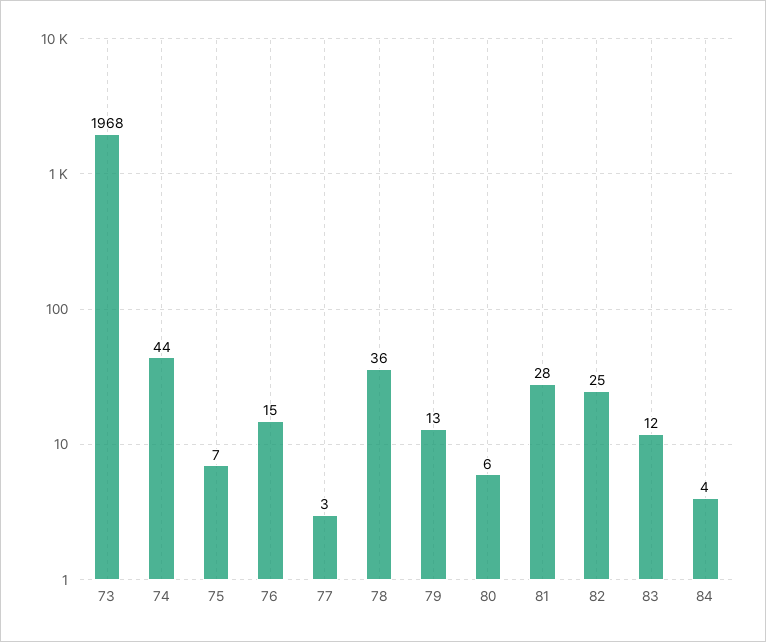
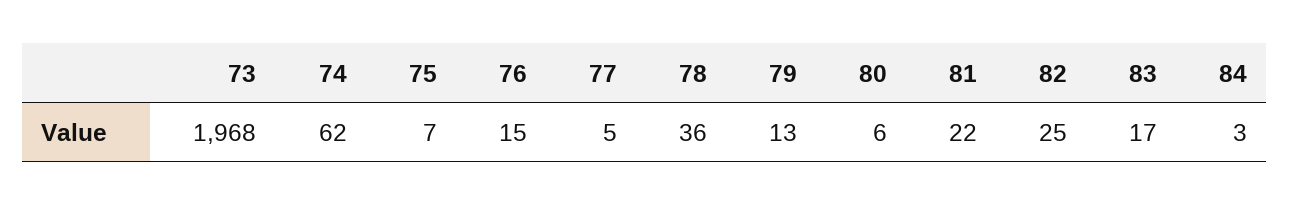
  {
    "73": 1968,
-   "74": 44,
+   "74": 62,
    "75": 7,
    "76": 15,
-   "77": 3,
+   "77": 5,
    "78": 36,
    "79": 13,
    "80": 6,
-   "81": 28,
+   "81": 22,
    "82": 25,
-   "83": 12,
+   "83": 17,
-   "84": 4
+   "84": 3
  }

